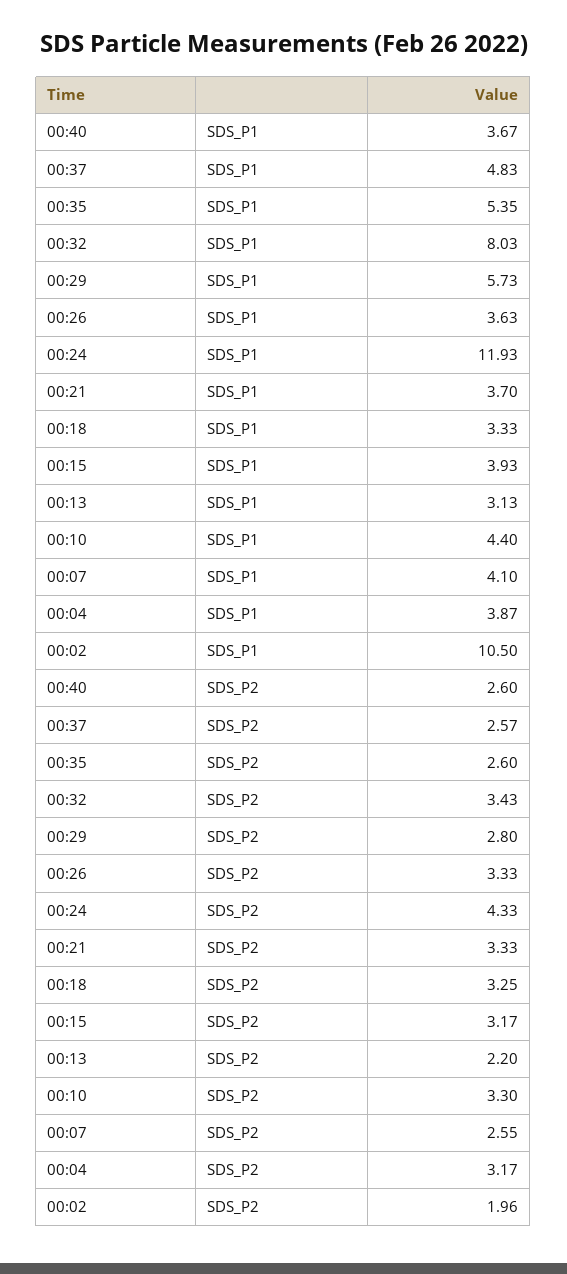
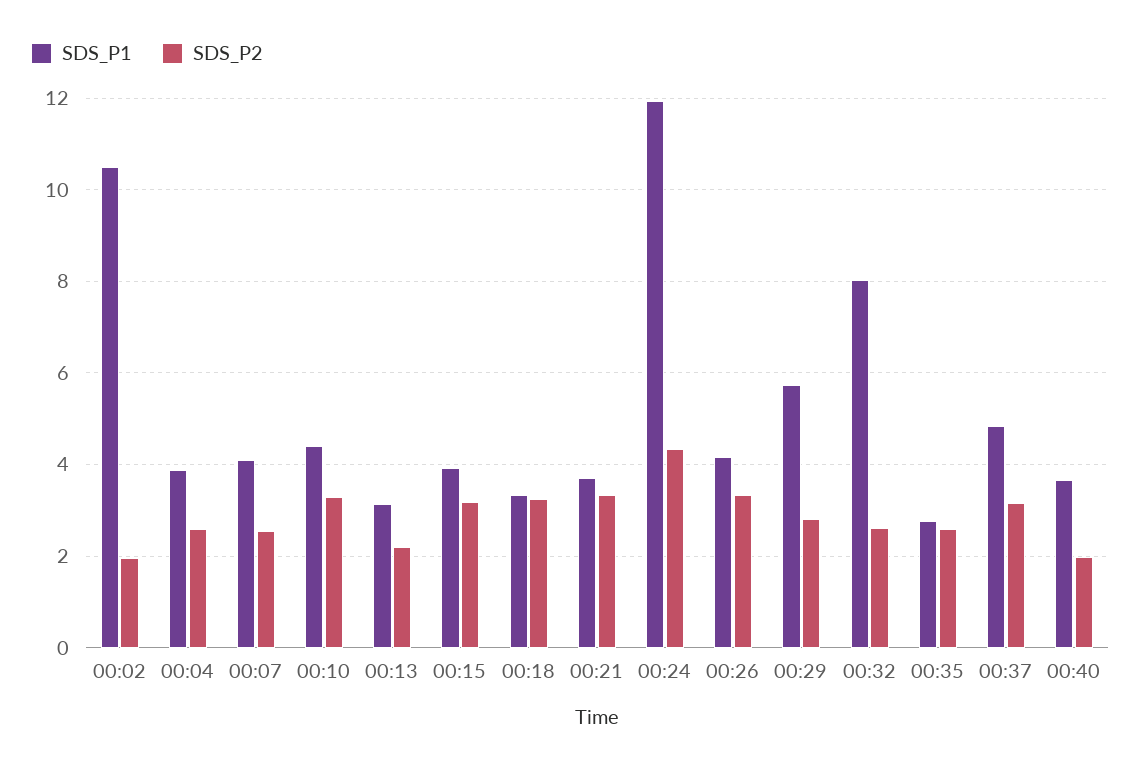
  {
    "SDS_P1": {
      "00:40": 3.67,
      "00:37": 4.83,
-     "00:35": 5.35,
+     "00:35": 2.8,
      "00:32": 8.03,
      "00:29": 5.73,
-     "00:26": 3.63,
+     "00:26": 4.2,
      "00:24": 11.93,
      "00:21": 3.7,
      "00:18": 3.33,
      "00:15": 3.93,
      "00:13": 3.13,
      "00:10": 4.4,
      "00:07": 4.1,
      "00:04": 3.87,
      "00:02": 10.5
    },
    "SDS_P2": {
-     "00:40": 2.6,
+     "00:40": 2,
-     "00:37": 2.57,
+     "00:37": 3.2,
      "00:35": 2.6,
-     "00:32": 3.43,
+     "00:32": 2.6,
      "00:29": 2.8,
      "00:26": 3.33,
      "00:24": 4.33,
      "00:21": 3.33,
      "00:18": 3.25,
      "00:15": 3.17,
      "00:13": 2.2,
      "00:10": 3.3,
      "00:07": 2.55,
-     "00:04": 3.17,
+     "00:04": 2.6,
      "00:02": 1.96
    }
  }

